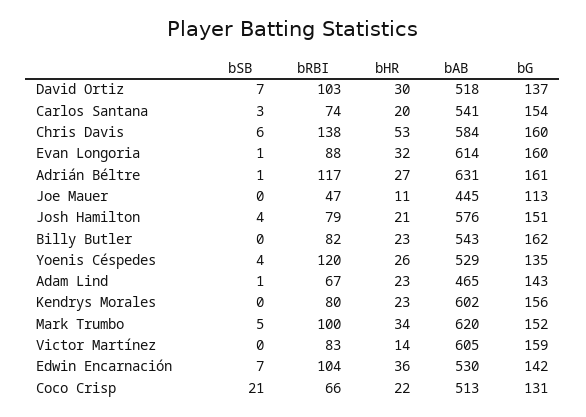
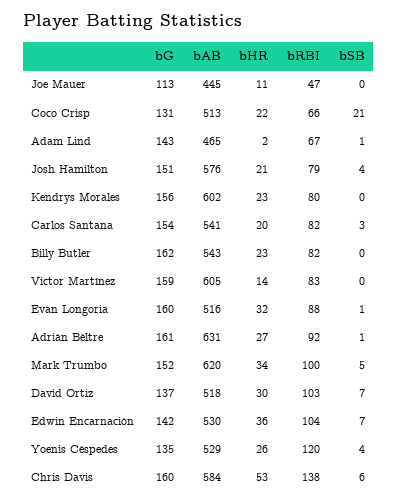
  {
    "bSB": {
      "David Ortiz": 7,
      "Carlos Santana": 3,
      "Chris Davis": 6,
      "Evan Longoria": 1,
      "Adrián Béltre": 1,
      "Joe Mauer": 0,
      "Josh Hamilton": 4,
      "Billy Butler": 0,
      "Yoenis Céspedes": 4,
      "Adam Lind": 1,
      "Kendrys Morales": 0,
      "Mark Trumbo": 5,
      "Victor Martínez": 0,
      "Edwin Encarnación": 7,
      "Coco Crisp": 21
    },
    "bRBI": {
      "David Ortiz": 103,
-     "Carlos Santana": 74,
+     "Carlos Santana": 82,
      "Chris Davis": 138,
      "Evan Longoria": 88,
-     "Adrián Béltre": 117,
+     "Adrián Béltre": 92,
      "Joe Mauer": 47,
      "Josh Hamilton": 79,
      "Billy Butler": 82,
      "Yoenis Céspedes": 120,
      "Adam Lind": 67,
      "Kendrys Morales": 80,
      "Mark Trumbo": 100,
      "Victor Martínez": 83,
      "Edwin Encarnación": 104,
      "Coco Crisp": 66
    },
    "bHR": {
      "David Ortiz": 30,
      "Carlos Santana": 20,
      "Chris Davis": 53,
      "Evan Longoria": 32,
      "Adrián Béltre": 27,
      "Joe Mauer": 11,
      "Josh Hamilton": 21,
      "Billy Butler": 23,
      "Yoenis Céspedes": 26,
-     "Adam Lind": 23,
+     "Adam Lind": 2,
      "Kendrys Morales": 23,
      "Mark Trumbo": 34,
      "Victor Martínez": 14,
      "Edwin Encarnación": 36,
      "Coco Crisp": 22
    },
    "bAB": {
      "David Ortiz": 518,
      "Carlos Santana": 541,
      "Chris Davis": 584,
-     "Evan Longoria": 614,
+     "Evan Longoria": 516,
      "Adrián Béltre": 631,
      "Joe Mauer": 445,
      "Josh Hamilton": 576,
      "Billy Butler": 543,
      "Yoenis Céspedes": 529,
      "Adam Lind": 465,
      "Kendrys Morales": 602,
      "Mark Trumbo": 620,
      "Victor Martínez": 605,
      "Edwin Encarnación": 530,
      "Coco Crisp": 513
    },
    "bG": {
      "David Ortiz": 137,
      "Carlos Santana": 154,
      "Chris Davis": 160,
      "Evan Longoria": 160,
      "Adrián Béltre": 161,
      "Joe Mauer": 113,
      "Josh Hamilton": 151,
      "Billy Butler": 162,
      "Yoenis Céspedes": 135,
      "Adam Lind": 143,
      "Kendrys Morales": 156,
      "Mark Trumbo": 152,
      "Victor Martínez": 159,
      "Edwin Encarnación": 142,
      "Coco Crisp": 131
    }
  }

